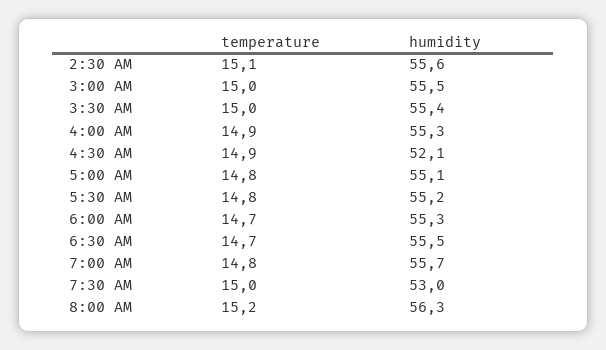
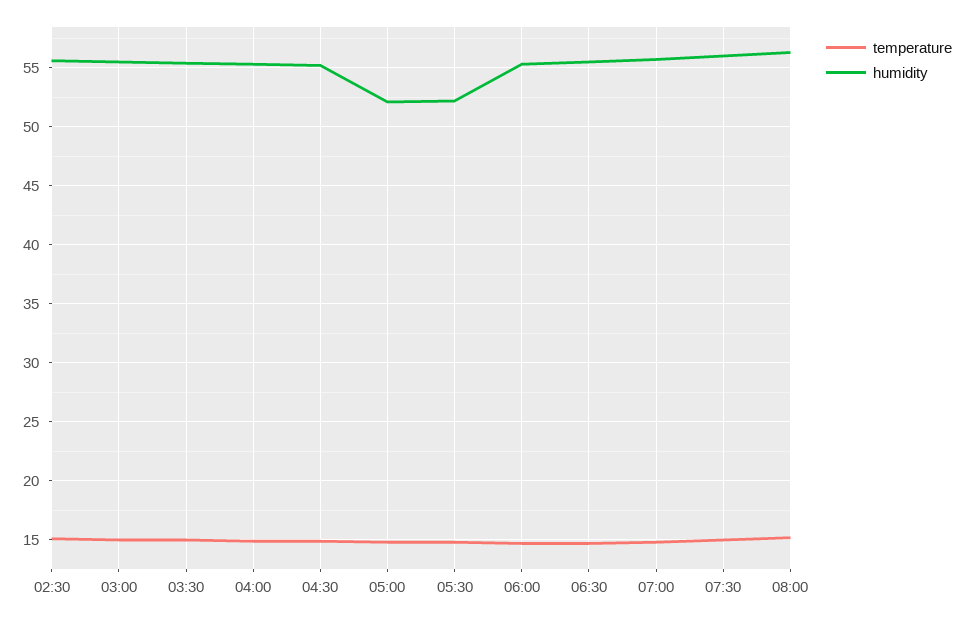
  {
    "temperature": {
      "2:30 AM": 15.1,
      "3:00 AM": 15,
      "3:30 AM": 15,
      "4:00 AM": 14.9,
      "4:30 AM": 14.9,
      "5:00 AM": 14.8,
      "5:30 AM": 14.8,
      "6:00 AM": 14.7,
      "6:30 AM": 14.7,
      "7:00 AM": 14.8,
      "7:30 AM": 15,
      "8:00 AM": 15.2
    },
    "humidity": {
      "2:30 AM": 55.6,
      "3:00 AM": 55.5,
      "3:30 AM": 55.4,
      "4:00 AM": 55.3,
-     "4:30 AM": 52.1,
+     "4:30 AM": 55,
-     "5:00 AM": 55.1,
+     "5:00 AM": 52,
-     "5:30 AM": 55.2,
+     "5:30 AM": 52,
      "6:00 AM": 55.3,
      "6:30 AM": 55.5,
      "7:00 AM": 55.7,
-     "7:30 AM": 53,
+     "7:30 AM": 56,
      "8:00 AM": 56.3
    }
  }

